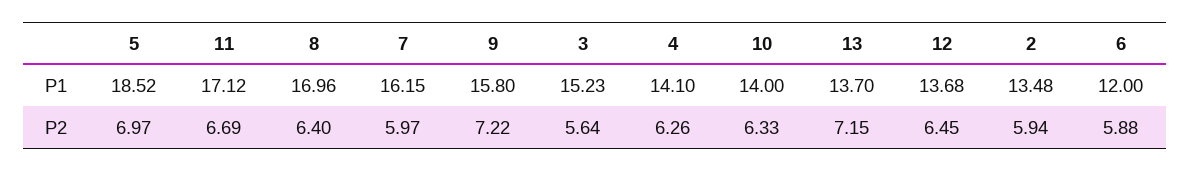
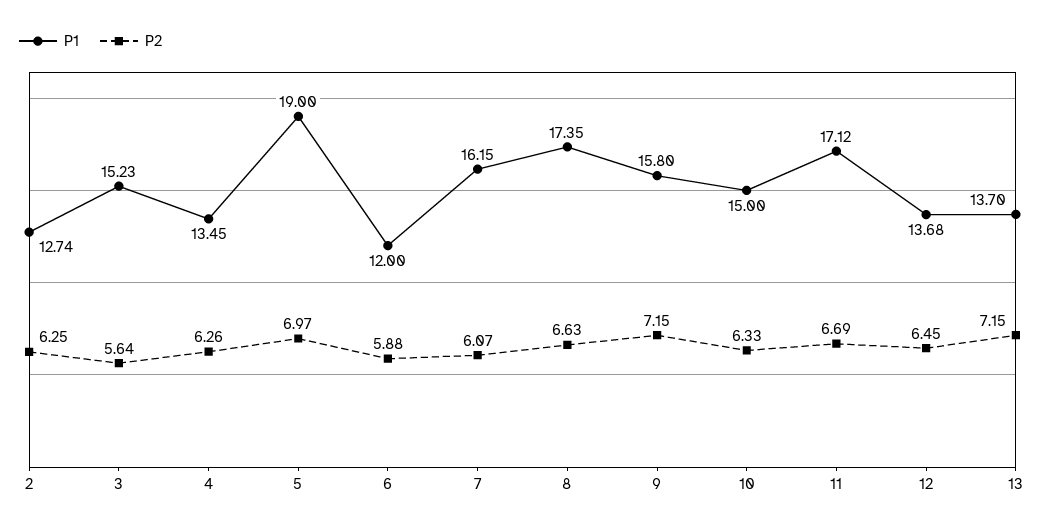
  {
    "P1": {
-     "5": 18.52,
+     "5": 19,
      "11": 17.12,
-     "8": 16.96,
+     "8": 17.35,
      "7": 16.15,
      "9": 15.8,
      "3": 15.23,
-     "4": 14.1,
+     "4": 13.45,
-     "10": 14,
+     "10": 15,
      "13": 13.7,
      "12": 13.68,
-     "2": 13.48,
+     "2": 12.74,
      "6": 12
    },
    "P2": {
      "5": 6.97,
      "11": 6.69,
-     "8": 6.4,
+     "8": 6.63,
-     "7": 5.97,
+     "7": 6.07,
-     "9": 7.22,
+     "9": 7.15,
      "3": 5.64,
      "4": 6.26,
      "10": 6.33,
      "13": 7.15,
      "12": 6.45,
-     "2": 5.94,
+     "2": 6.25,
      "6": 5.88
    }
  }

